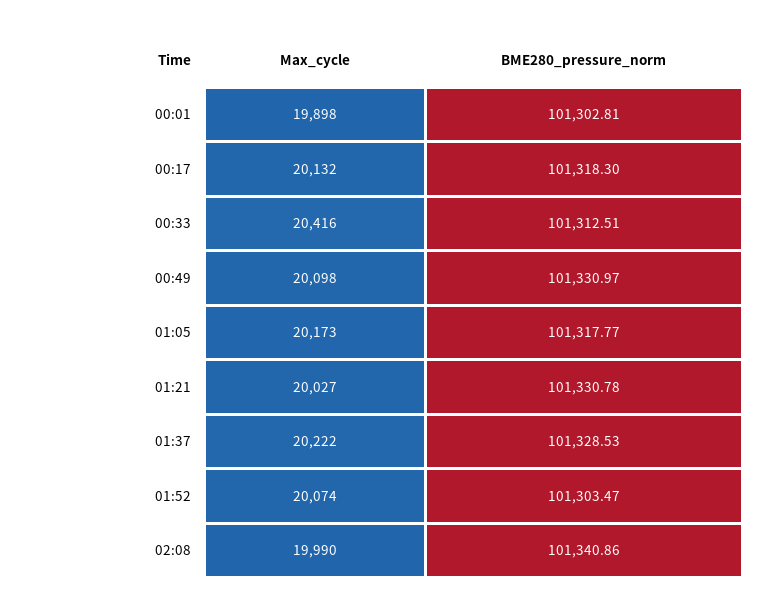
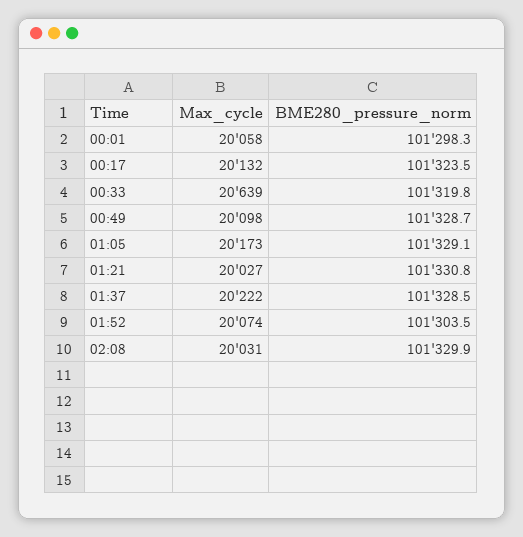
  {
    "Max_cycle": {
-     "00:01": 19898,
+     "00:01": 20058,
      "00:17": 20132,
-     "00:33": 20416,
+     "00:33": 20639,
      "00:49": 20098,
      "01:05": 20173,
      "01:21": 20027,
      "01:37": 20222,
      "01:52": 20074,
-     "02:08": 19990
+     "02:08": 20031
    },
    "BME280_pressure_norm": {
-     "00:01": 101302.81,
+     "00:01": 101298.3,
-     "00:17": 101318.3,
+     "00:17": 101323.5,
-     "00:33": 101312.51,
+     "00:33": 101319.8,
-     "00:49": 101330.97,
+     "00:49": 101328.7,
-     "01:05": 101317.77,
+     "01:05": 101329.1,
      "01:21": 101330.78,
      "01:37": 101328.53,
      "01:52": 101303.47,
-     "02:08": 101340.86
+     "02:08": 101329.9
    }
  }

